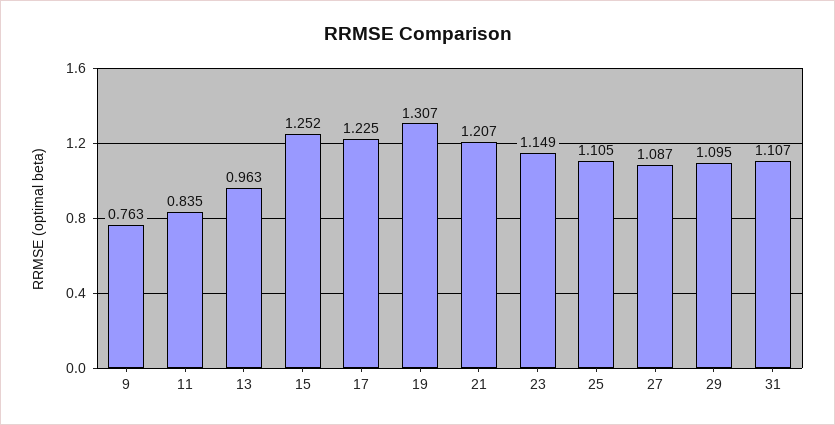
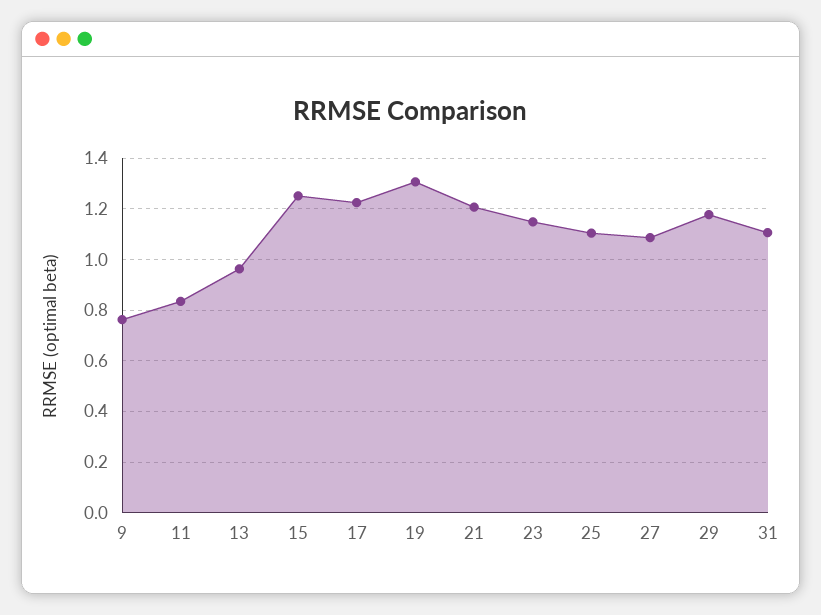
  {
    "9": 0.763,
    "11": 0.835,
    "13": 0.963,
    "15": 1.252,
    "17": 1.225,
    "19": 1.307,
    "21": 1.207,
    "23": 1.149,
    "25": 1.105,
    "27": 1.087,
-   "29": 1.095,
+   "29": 1.175,
    "31": 1.107
  }

